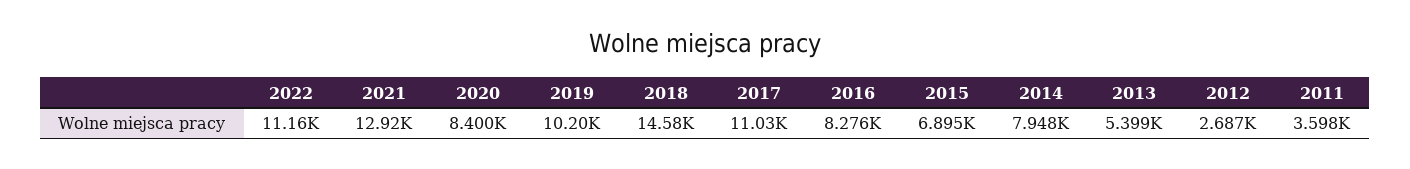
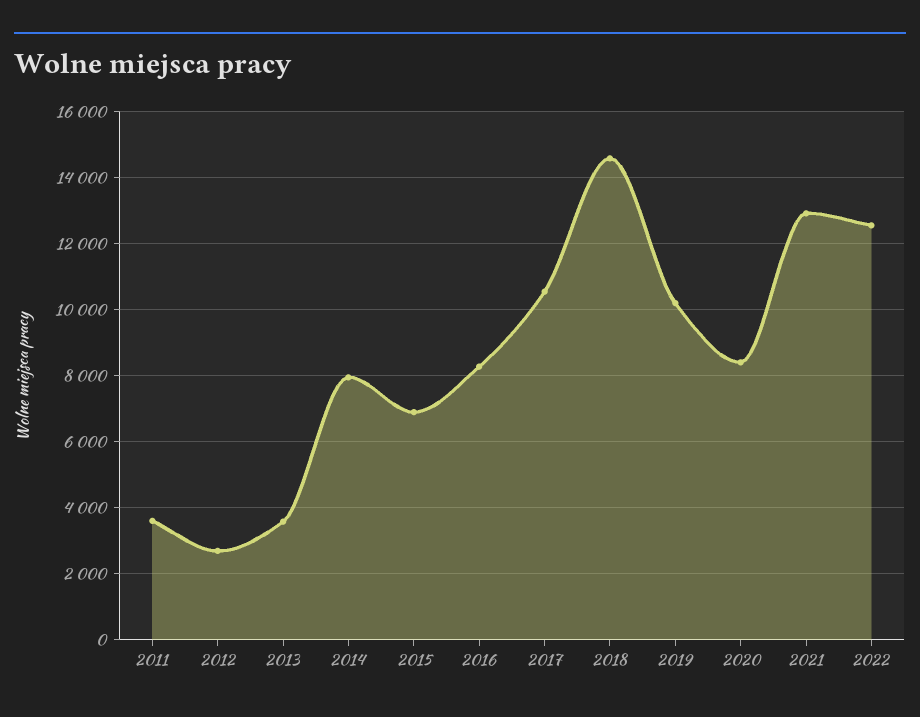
  {
-   "2022": 11160,
+   "2022": 12600,
    "2021": 12920,
    "2020": 8400,
    "2019": 10200,
    "2018": 14580,
-   "2017": 11030,
+   "2017": 10600,
    "2016": 8276,
    "2015": 6895,
    "2014": 7948,
-   "2013": 5399,
+   "2013": 3600,
    "2012": 2687,
    "2011": 3598
  }

